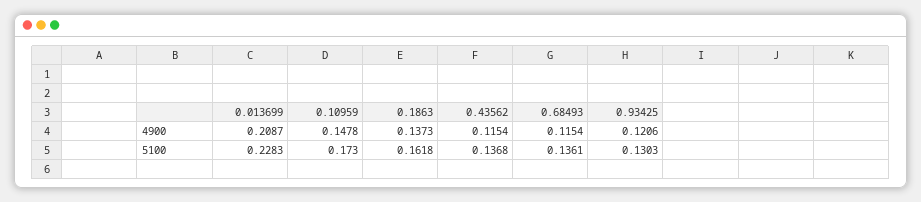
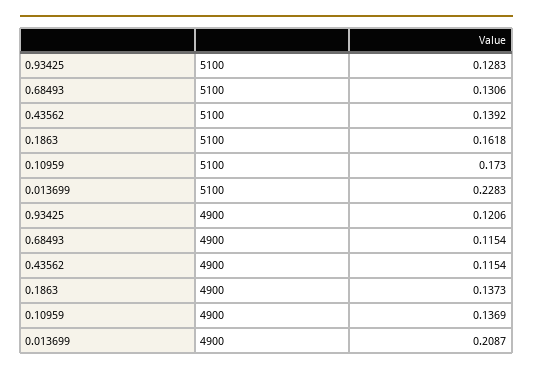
  {
    "0.013699": {
      "4900": 0.2087,
      "5100": 0.2283
    },
    "0.10959": {
-     "4900": 0.1478,
+     "4900": 0.1369,
      "5100": 0.173
    },
    "0.1863": {
      "4900": 0.1373,
      "5100": 0.1618
    },
    "0.43562": {
      "4900": 0.1154,
-     "5100": 0.1368
+     "5100": 0.1392
    },
    "0.68493": {
      "4900": 0.1154,
-     "5100": 0.1361
+     "5100": 0.1306
    },
    "0.93425": {
      "4900": 0.1206,
-     "5100": 0.1303
+     "5100": 0.1283
    }
  }

